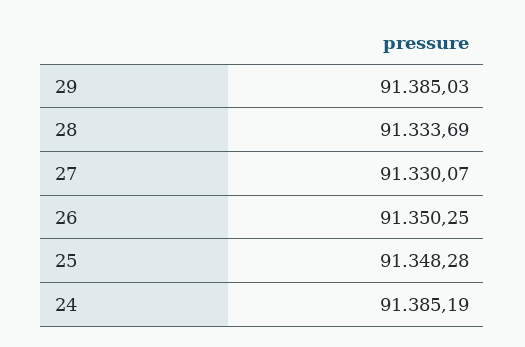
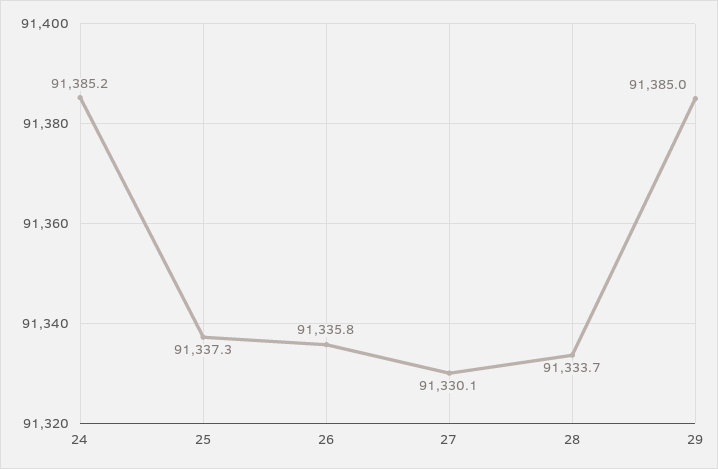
  {
    "29": 91385.03,
    "28": 91333.69,
    "27": 91330.07,
-   "26": 91350.25,
+   "26": 91335.8,
-   "25": 91348.28,
+   "25": 91337.3,
    "24": 91385.19
  }

